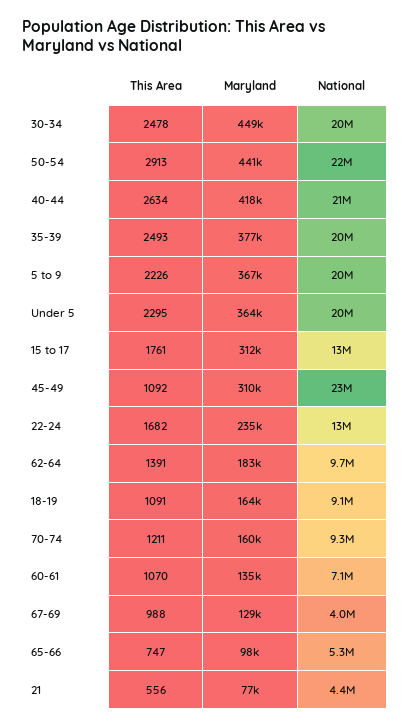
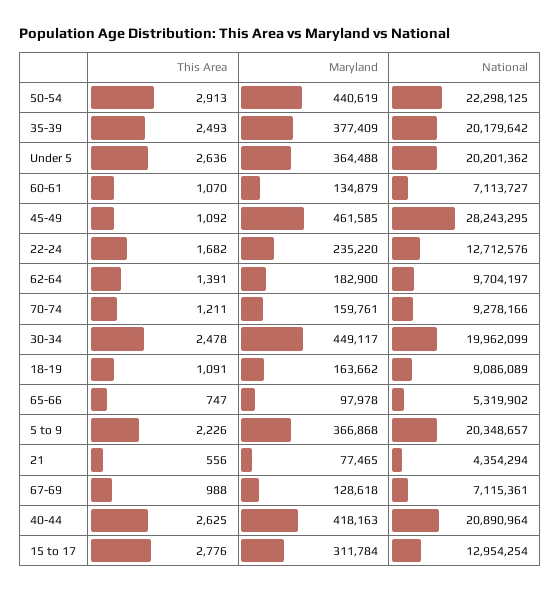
  {
    "This Area": {
      "30-34": 2478,
      "50-54": 2913,
-     "40-44": 2634,
+     "40-44": 2625,
      "35-39": 2493,
      "5 to 9": 2226,
-     "Under 5": 2295,
+     "Under 5": 2636,
-     "15 to 17": 1761,
+     "15 to 17": 2776,
      "45-49": 1092,
      "22-24": 1682,
      "62-64": 1391,
      "18-19": 1091,
      "70-74": 1211,
      "60-61": 1070,
      "67-69": 988,
      "65-66": 747,
      "21": 556
    },
    "Maryland": {
      "30-34": 449117,
      "50-54": 440619,
      "40-44": 418163,
      "35-39": 377409,
      "5 to 9": 366868,
      "Under 5": 364488,
      "15 to 17": 311784,
-     "45-49": 310000,
+     "45-49": 461585,
      "22-24": 235220,
      "62-64": 182900,
      "18-19": 163662,
      "70-74": 159761,
      "60-61": 134879,
      "67-69": 128618,
      "65-66": 97978,
      "21": 77465
    },
    "National": {
      "30-34": 19962099,
      "50-54": 22298125,
      "40-44": 20890964,
      "35-39": 20179642,
      "5 to 9": 20348657,
      "Under 5": 20201362,
      "15 to 17": 12954254,
-     "45-49": 23000000,
+     "45-49": 28243295,
      "22-24": 12712576,
      "62-64": 9704197,
      "18-19": 9086089,
      "70-74": 9278166,
      "60-61": 7113727,
-     "67-69": 4000000,
+     "67-69": 7115361,
      "65-66": 5319902,
      "21": 4354294
    }
  }

